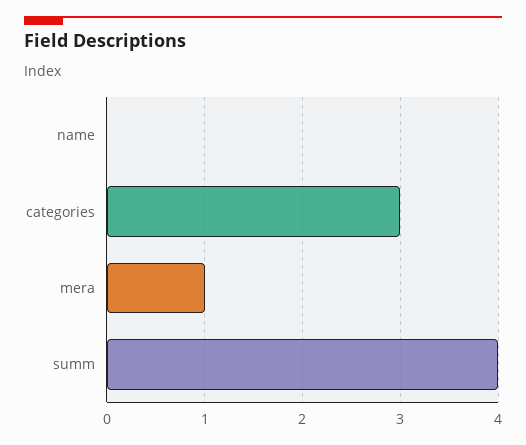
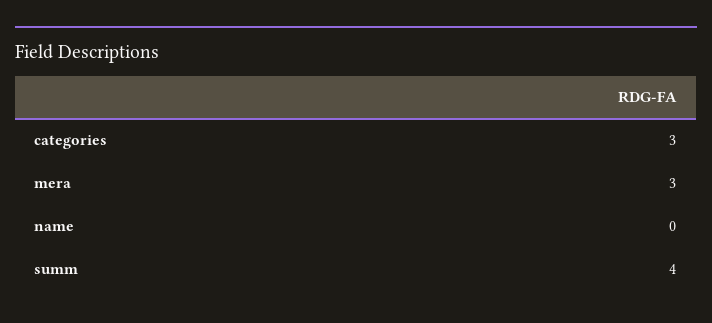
  {
    "name": 0,
    "categories": 3,
-   "mera": 1,
+   "mera": 3,
    "summ": 4
  }

